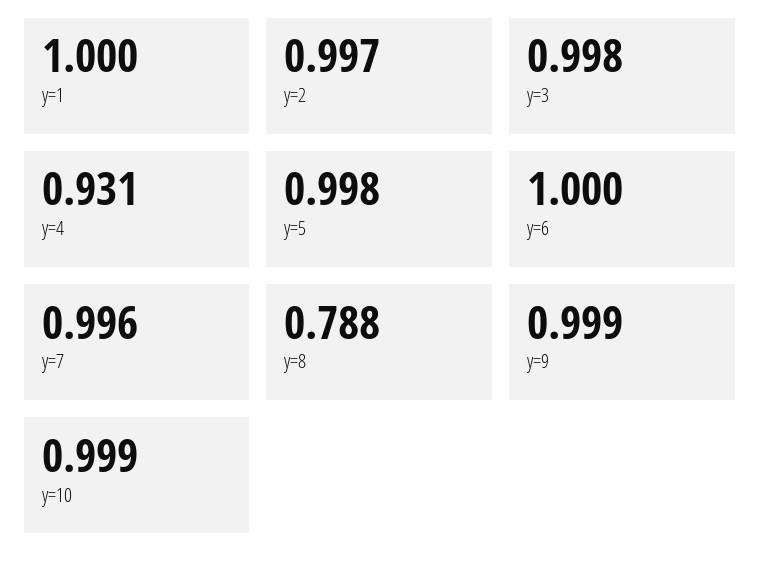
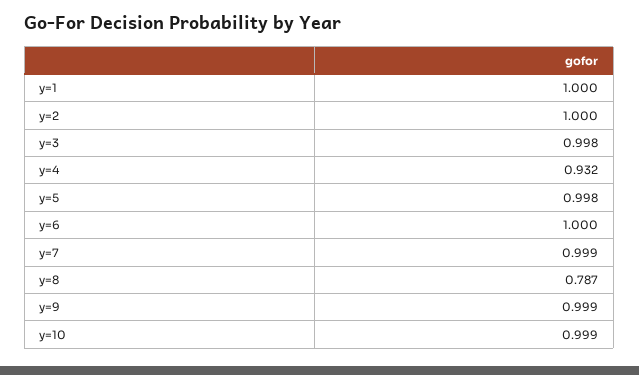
  {
    "y=1": 1,
-   "y=2": 0.997,
+   "y=2": 1,
    "y=3": 0.998,
-   "y=4": 0.931,
+   "y=4": 0.932,
    "y=5": 0.998,
    "y=6": 1,
-   "y=7": 0.996,
+   "y=7": 0.999,
-   "y=8": 0.788,
+   "y=8": 0.787,
    "y=9": 0.999,
    "y=10": 0.999
  }

